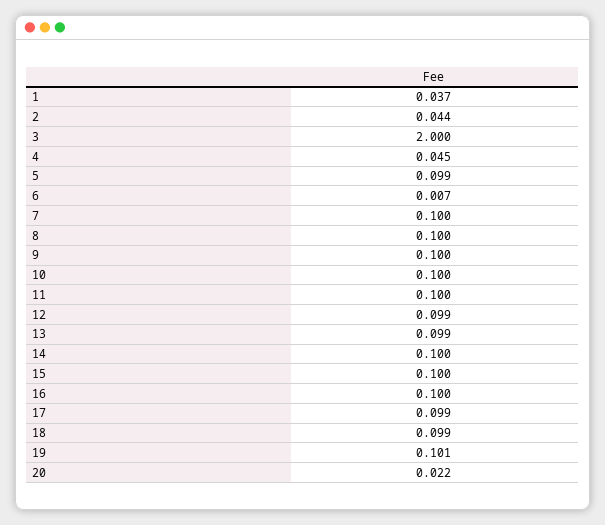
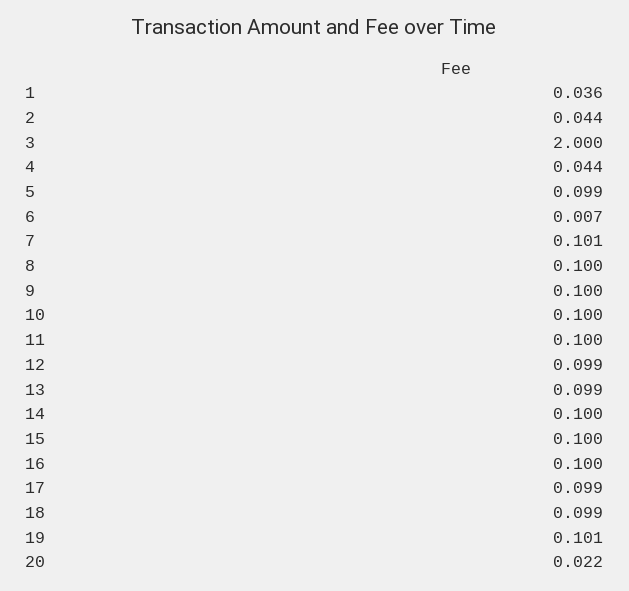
  {
-   "1": 0.037,
+   "1": 0.036,
    "2": 0.044,
    "3": 2,
-   "4": 0.045,
+   "4": 0.044,
    "5": 0.099,
    "6": 0.007,
-   "7": 0.1,
+   "7": 0.101,
    "8": 0.1,
    "9": 0.1,
    "10": 0.1,
    "11": 0.1,
    "12": 0.099,
    "13": 0.099,
    "14": 0.1,
    "15": 0.1,
    "16": 0.1,
    "17": 0.099,
    "18": 0.099,
    "19": 0.101,
    "20": 0.022
  }

